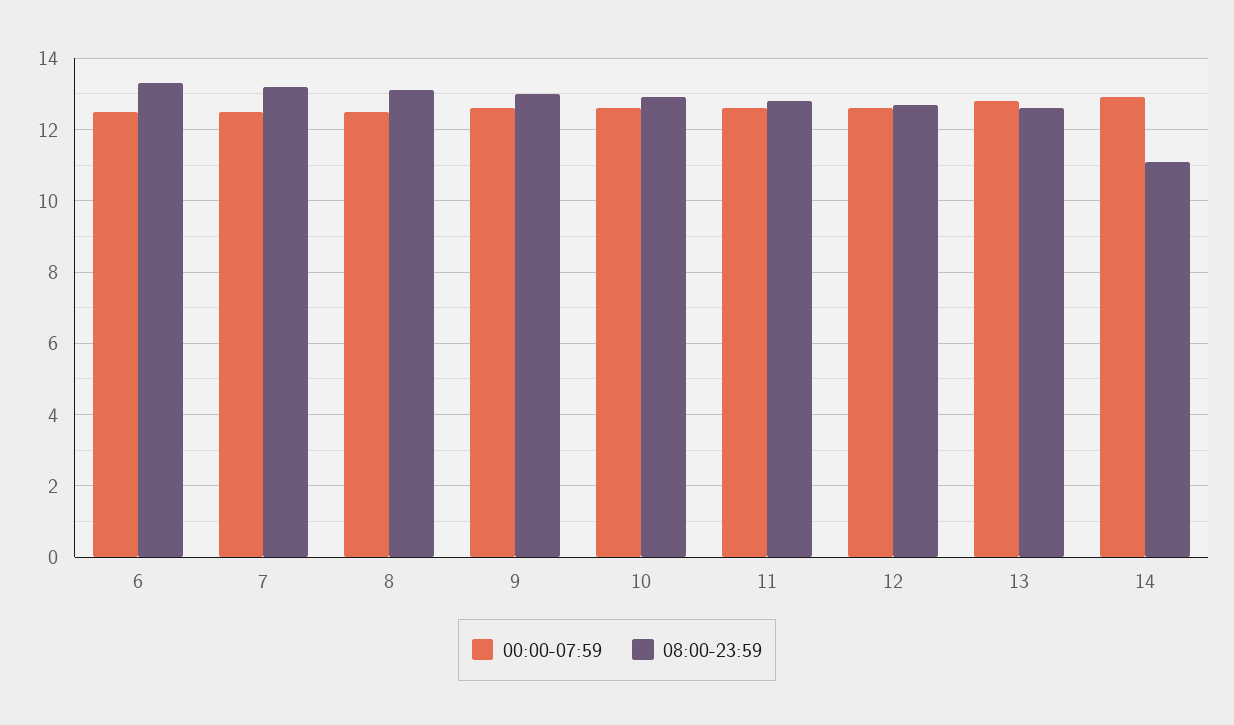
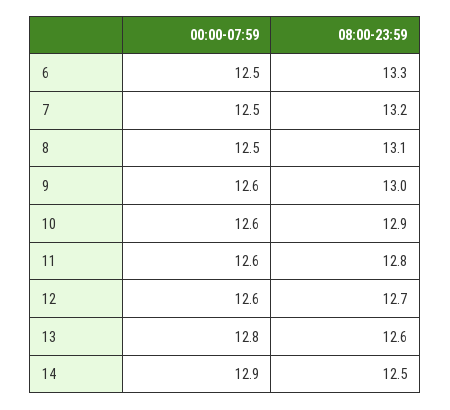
  {
    "00:00-07:59": {
      "6": 12.5,
      "7": 12.5,
      "8": 12.5,
      "9": 12.6,
      "10": 12.6,
      "11": 12.6,
      "12": 12.6,
      "13": 12.8,
      "14": 12.9
    },
    "08:00-23:59": {
      "6": 13.3,
      "7": 13.2,
      "8": 13.1,
      "9": 13,
      "10": 12.9,
      "11": 12.8,
      "12": 12.7,
      "13": 12.6,
-     "14": 11
+     "14": 12.5
    }
  }

